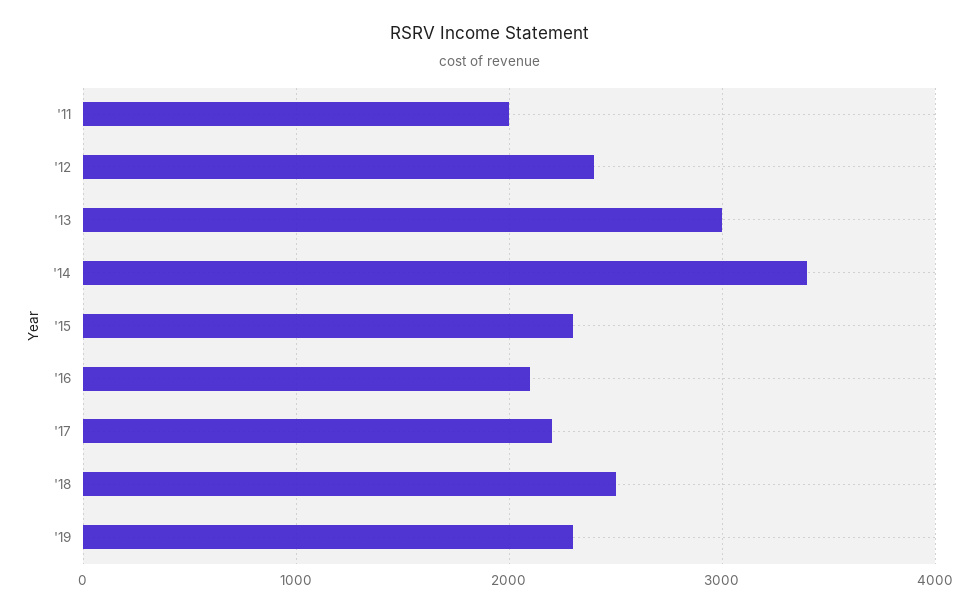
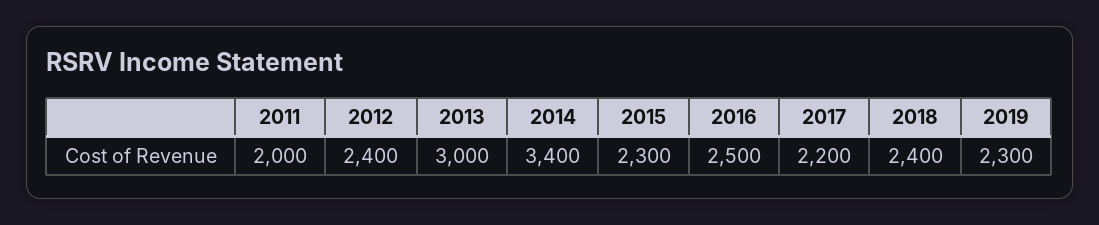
  {
    "'11": 2000,
    "'12": 2400,
    "'13": 3000,
    "'14": 3400,
    "'15": 2300,
-   "'16": 2100,
+   "'16": 2500,
    "'17": 2200,
-   "'18": 2500,
+   "'18": 2400,
    "'19": 2300
  }

